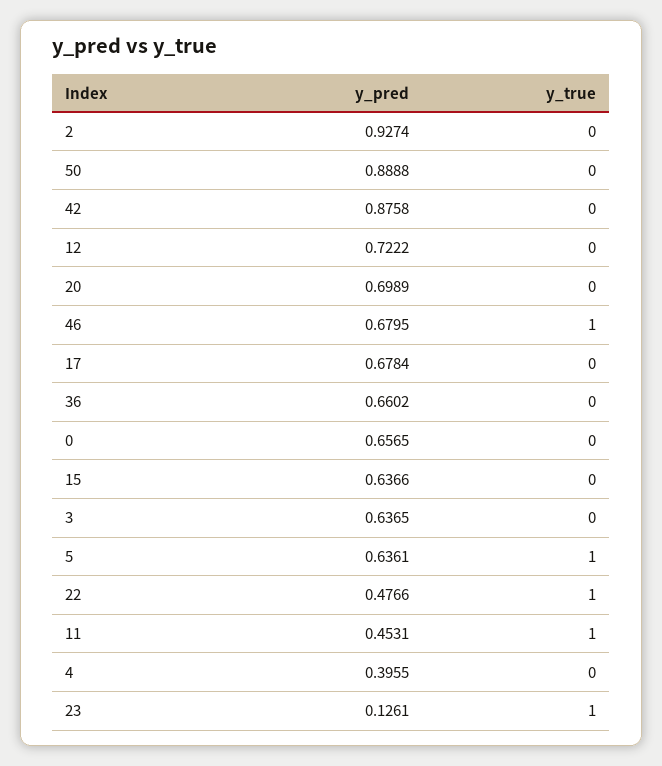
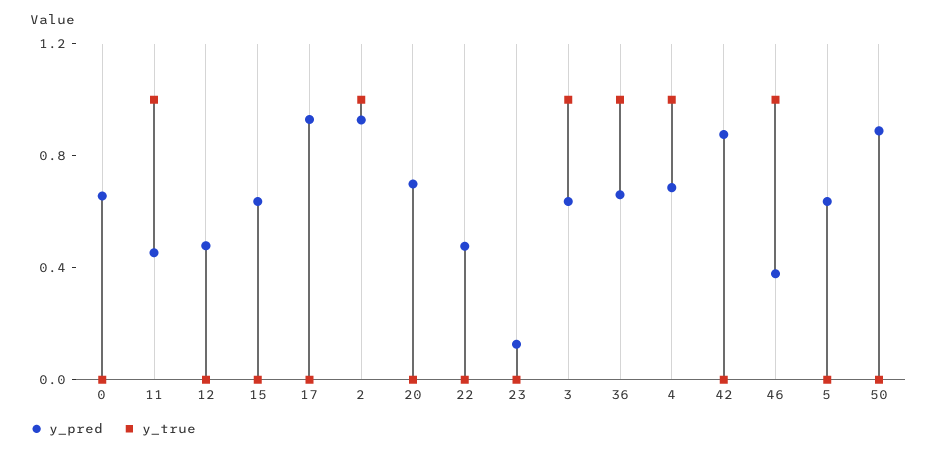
  {
    "y_pred": {
      "2": 0.9274,
      "50": 0.8888,
      "42": 0.8758,
-     "12": 0.7222,
+     "12": 0.5,
      "20": 0.6989,
-     "46": 0.6795,
+     "46": 0.4,
-     "17": 0.6784,
+     "17": 0.9,
      "36": 0.6602,
      "0": 0.6565,
      "15": 0.6366,
      "3": 0.6365,
      "5": 0.6361,
      "22": 0.4766,
      "11": 0.4531,
-     "4": 0.3955,
+     "4": 0.7,
      "23": 0.1261
    },
    "y_true": {
-     "2": 0,
+     "2": 1,
      "50": 0,
      "42": 0,
      "12": 0,
      "20": 0,
      "46": 1,
      "17": 0,
-     "36": 0,
+     "36": 1,
      "0": 0,
      "15": 0,
-     "3": 0,
+     "3": 1,
-     "5": 1,
+     "5": 0,
-     "22": 1,
+     "22": 0,
      "11": 1,
-     "4": 0,
+     "4": 1,
-     "23": 1
+     "23": 0
    }
  }

